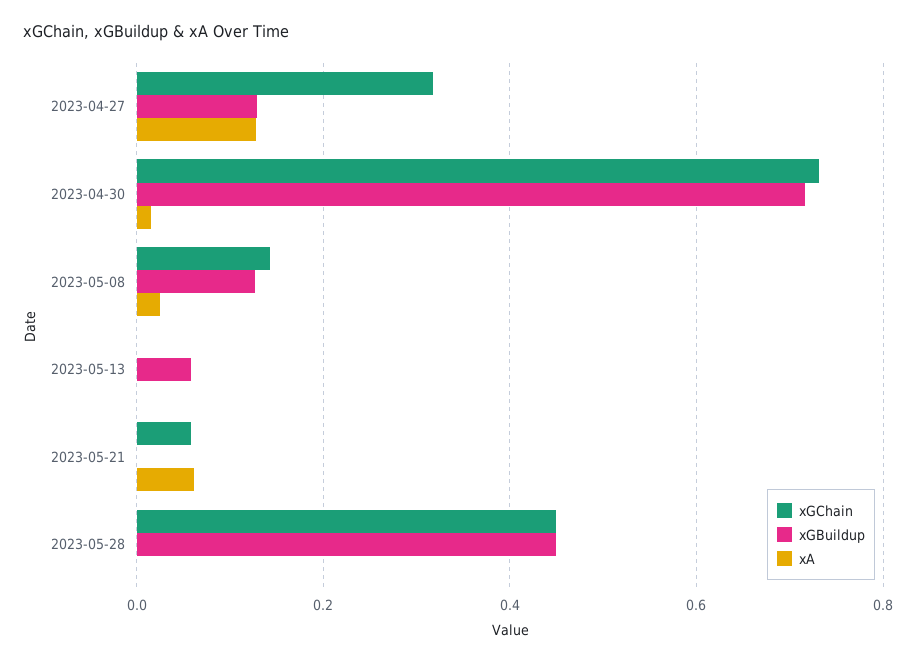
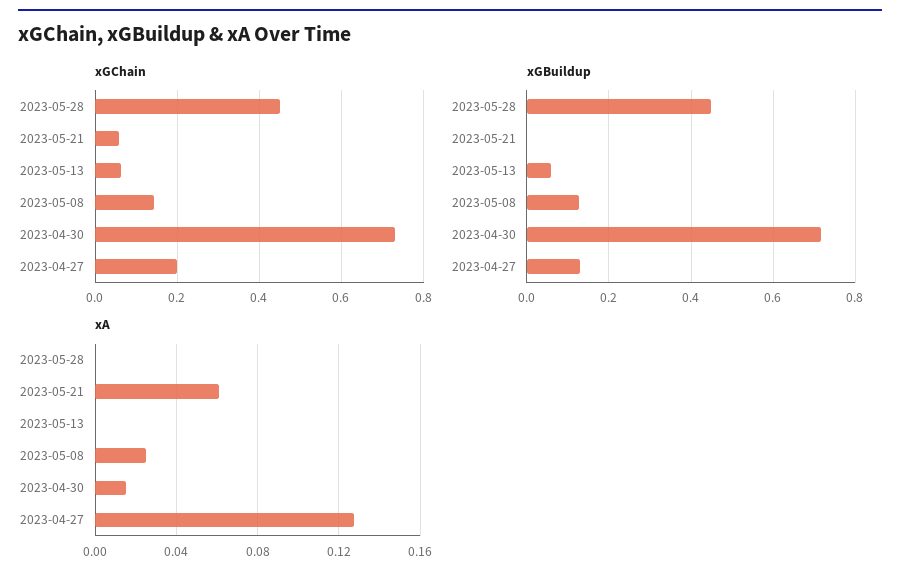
  {
    "xGChain": {
-     "2023-04-27": 0.32,
+     "2023-04-27": 0.2,
      "2023-04-30": 0.74,
      "2023-05-08": 0.14,
-     "2023-05-13": 0,
+     "2023-05-13": 0.06,
      "2023-05-21": 0.06,
      "2023-05-28": 0.44
    },
    "xGBuildup": {
      "2023-04-27": 0.12,
      "2023-04-30": 0.72,
      "2023-05-08": 0.12,
      "2023-05-13": 0.06,
      "2023-05-21": 0,
      "2023-05-28": 0.44
    },
    "xA": {
      "2023-04-27": 0.125,
      "2023-04-30": 0.015,
      "2023-05-08": 0.025,
      "2023-05-13": 0,
      "2023-05-21": 0.06,
      "2023-05-28": 0
    }
  }

